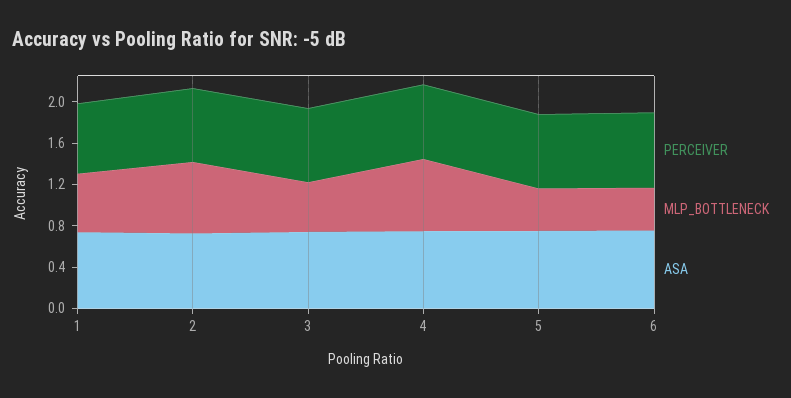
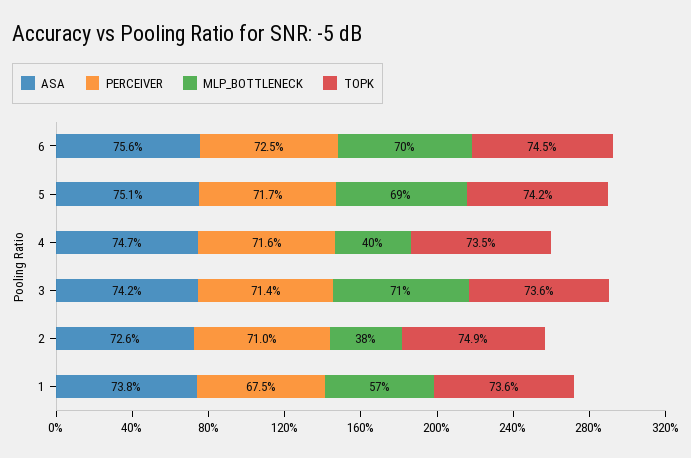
  {
    "PERCEIVER": {
      "1": 0.675,
      "2": 0.71,
      "3": 0.714,
      "4": 0.716,
      "5": 0.717,
      "6": 0.725
    },
    "MLP_BOTTLENECK": {
      "1": 0.57,
-     "2": 0.7,
+     "2": 0.38,
-     "3": 0.5,
+     "3": 0.71,
-     "4": 0.7,
+     "4": 0.4,
-     "5": 0.4,
+     "5": 0.69,
-     "6": 0.4
+     "6": 0.7
    },
    "ASA": {
      "1": 0.738,
      "2": 0.726,
      "3": 0.742,
      "4": 0.747,
      "5": 0.751,
      "6": 0.756
-   }
+   },
+   "TOPK": {
+     "6": 0.745,
+     "5": 0.742,
+     "4": 0.735,
+     "3": 0.736,
+     "2": 0.749,
+     "1": 0.736
+   }
  }

